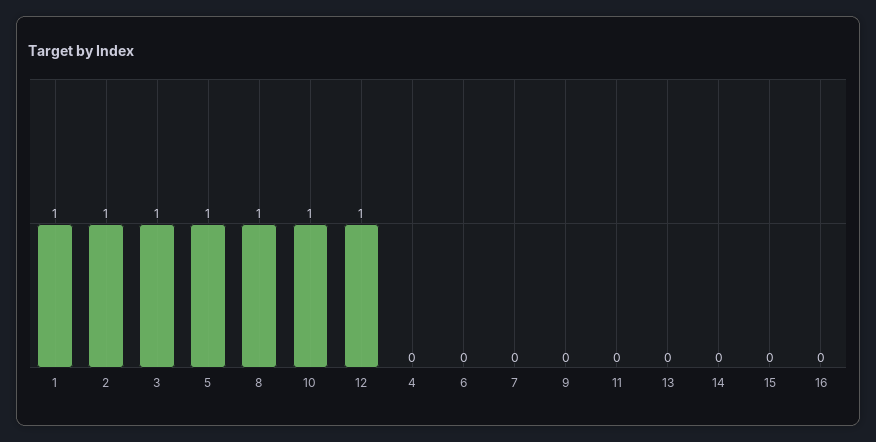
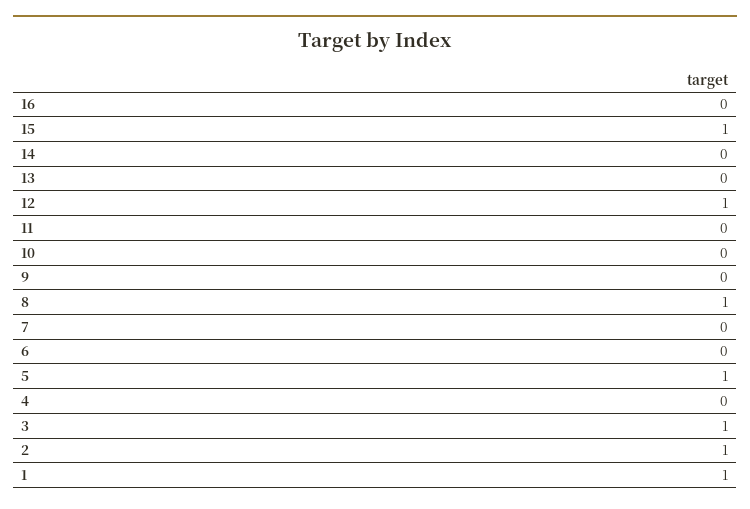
  {
    "1": 1,
    "2": 1,
    "3": 1,
    "5": 1,
    "8": 1,
-   "10": 1,
+   "10": 0,
    "12": 1,
    "4": 0,
    "6": 0,
    "7": 0,
    "9": 0,
    "11": 0,
    "13": 0,
    "14": 0,
-   "15": 0,
+   "15": 1,
    "16": 0
  }

